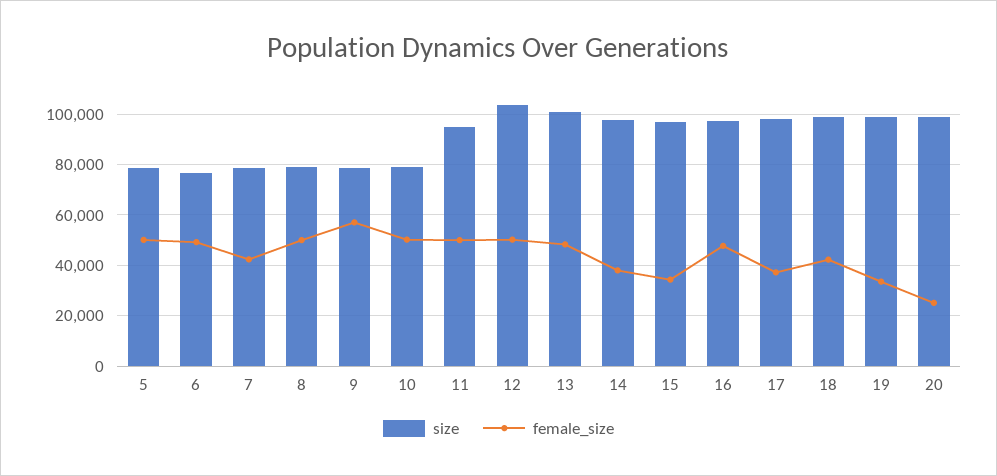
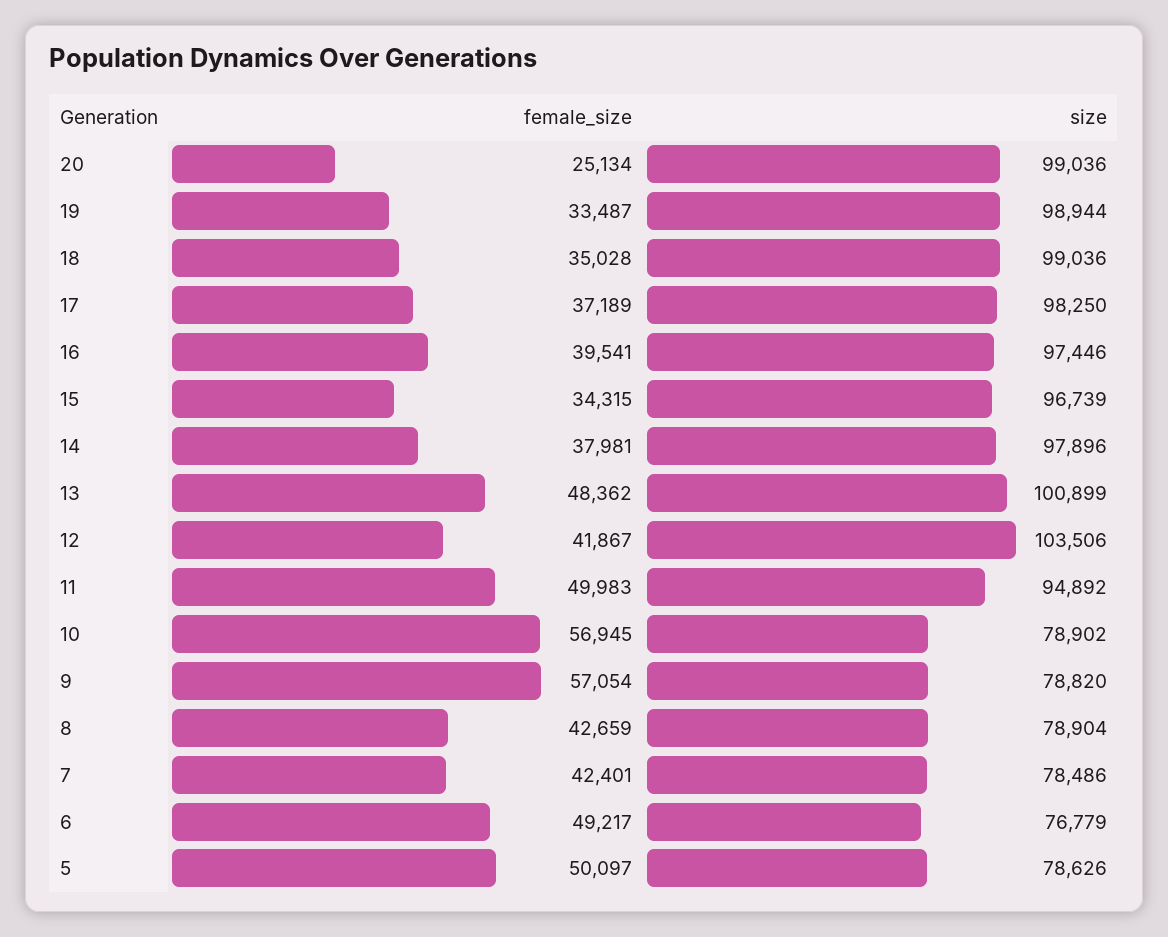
  {
    "size": {
      "5": 78626,
      "6": 76779,
      "7": 78486,
      "8": 78904,
      "9": 78820,
      "10": 78902,
      "11": 94892,
      "12": 103506,
      "13": 100899,
      "14": 97896,
      "15": 96739,
      "16": 97446,
      "17": 98250,
      "18": 99036,
      "19": 98944,
      "20": 99036
    },
    "female_size": {
      "5": 50097,
      "6": 49217,
      "7": 42401,
-     "8": 50000,
+     "8": 42659,
      "9": 57054,
-     "10": 50000,
+     "10": 56945,
      "11": 49983,
-     "12": 50000,
+     "12": 41867,
      "13": 48362,
      "14": 37981,
      "15": 34315,
-     "16": 47500,
+     "16": 39541,
      "17": 37189,
-     "18": 42500,
+     "18": 35028,
      "19": 33487,
      "20": 25134
    }
  }

